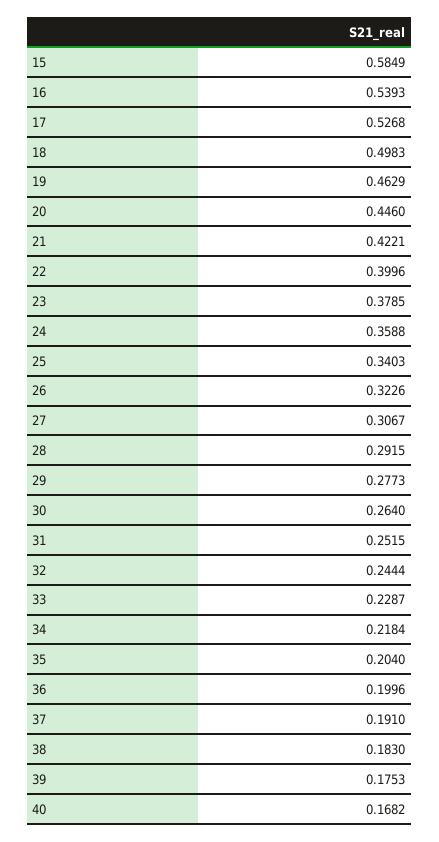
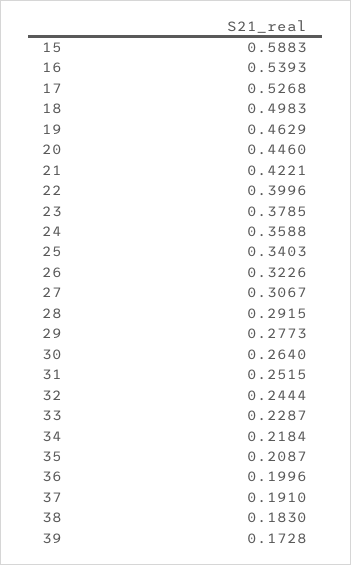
  {
-   "15": 0.5849,
+   "15": 0.5883,
    "16": 0.5393,
    "17": 0.5268,
    "18": 0.4983,
    "19": 0.4629,
    "20": 0.446,
    "21": 0.4221,
    "22": 0.3996,
    "23": 0.3785,
    "24": 0.3588,
    "25": 0.3403,
    "26": 0.3226,
    "27": 0.3067,
    "28": 0.2915,
    "29": 0.2773,
    "30": 0.264,
    "31": 0.2515,
    "32": 0.2444,
    "33": 0.2287,
    "34": 0.2184,
-   "35": 0.204,
+   "35": 0.2087,
    "36": 0.1996,
    "37": 0.191,
    "38": 0.183,
-   "39": 0.1753,
+   "39": 0.1728
-   "40": 0.1682
  }

